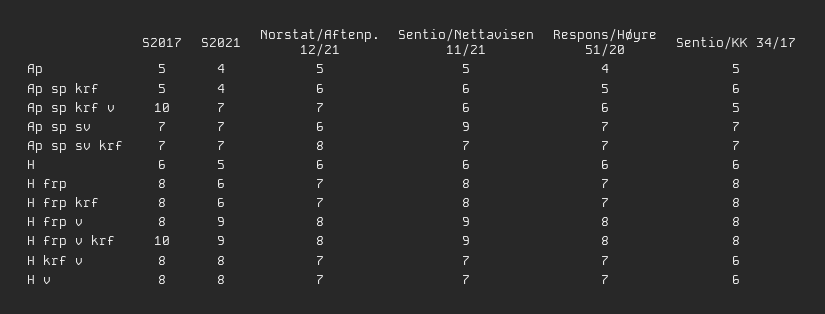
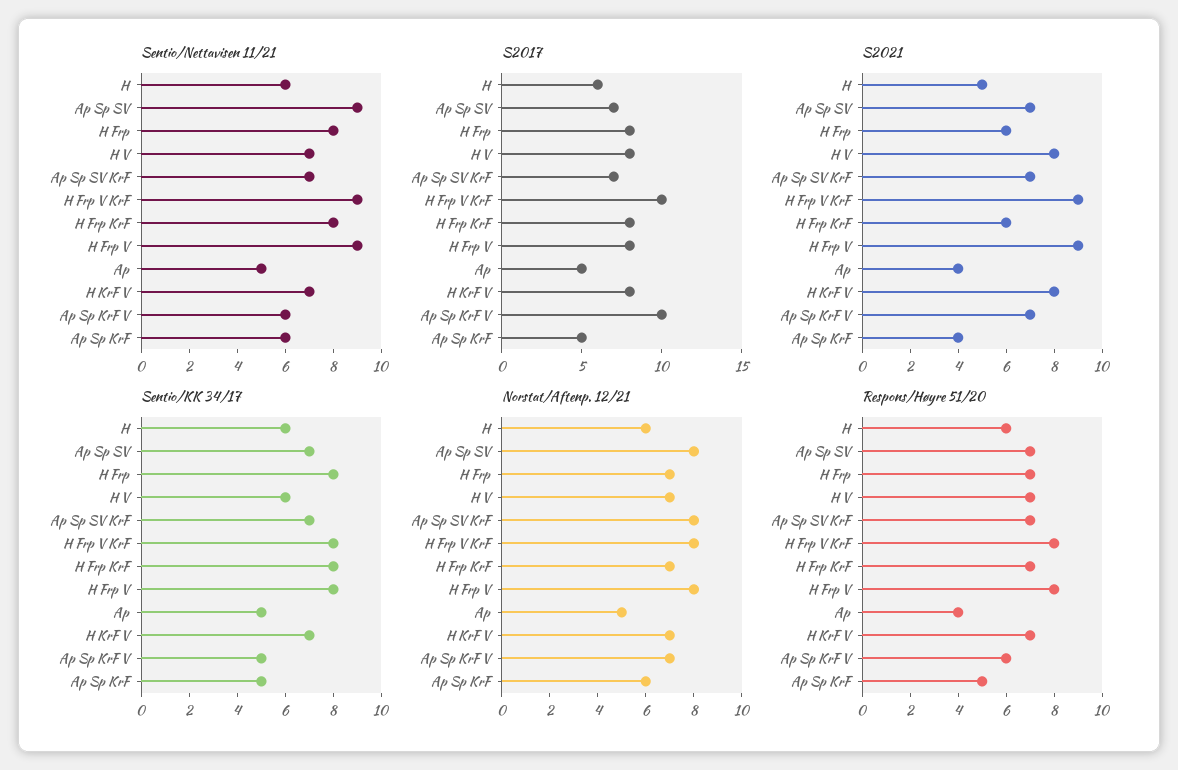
  {
    "S2017": {
      "Ap": 5,
      "Ap sp krf": 5,
      "Ap sp krf v": 10,
      "Ap sp sv": 7,
      "Ap sp sv krf": 7,
      "H": 6,
      "H frp": 8,
      "H frp krf": 8,
      "H frp v": 8,
      "H frp v krf": 10,
      "H krf v": 8,
      "H v": 8
    },
    "S2021": {
      "Ap": 4,
      "Ap sp krf": 4,
      "Ap sp krf v": 7,
      "Ap sp sv": 7,
      "Ap sp sv krf": 7,
      "H": 5,
      "H frp": 6,
      "H frp krf": 6,
      "H frp v": 9,
      "H frp v krf": 9,
      "H krf v": 8,
      "H v": 8
    },
    "Norstat/Aftenp. 12/21": {
      "Ap": 5,
      "Ap sp krf": 6,
      "Ap sp krf v": 7,
-     "Ap sp sv": 6,
+     "Ap sp sv": 8,
      "Ap sp sv krf": 8,
      "H": 6,
      "H frp": 7,
      "H frp krf": 7,
      "H frp v": 8,
      "H frp v krf": 8,
      "H krf v": 7,
      "H v": 7
    },
    "Sentio/Nettavisen 11/21": {
      "Ap": 5,
      "Ap sp krf": 6,
      "Ap sp krf v": 6,
      "Ap sp sv": 9,
      "Ap sp sv krf": 7,
      "H": 6,
      "H frp": 8,
      "H frp krf": 8,
      "H frp v": 9,
      "H frp v krf": 9,
      "H krf v": 7,
      "H v": 7
    },
    "Respons/Høyre 51/20": {
      "Ap": 4,
      "Ap sp krf": 5,
      "Ap sp krf v": 6,
      "Ap sp sv": 7,
      "Ap sp sv krf": 7,
      "H": 6,
      "H frp": 7,
      "H frp krf": 7,
      "H frp v": 8,
      "H frp v krf": 8,
      "H krf v": 7,
      "H v": 7
    },
    "Sentio/KK 34/17": {
      "Ap": 5,
-     "Ap sp krf": 6,
+     "Ap sp krf": 5,
      "Ap sp krf v": 5,
      "Ap sp sv": 7,
      "Ap sp sv krf": 7,
      "H": 6,
      "H frp": 8,
      "H frp krf": 8,
      "H frp v": 8,
      "H frp v krf": 8,
-     "H krf v": 6,
+     "H krf v": 7,
      "H v": 6
    }
  }

